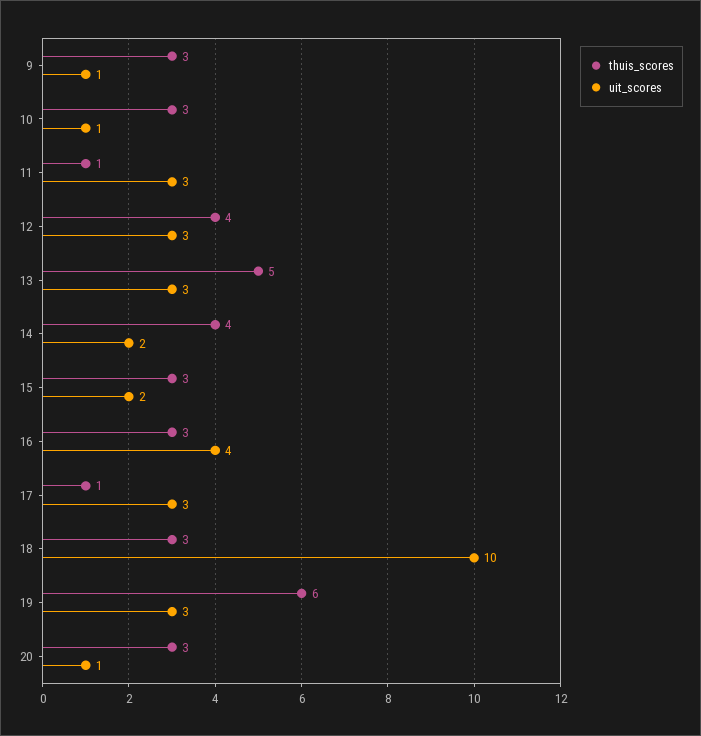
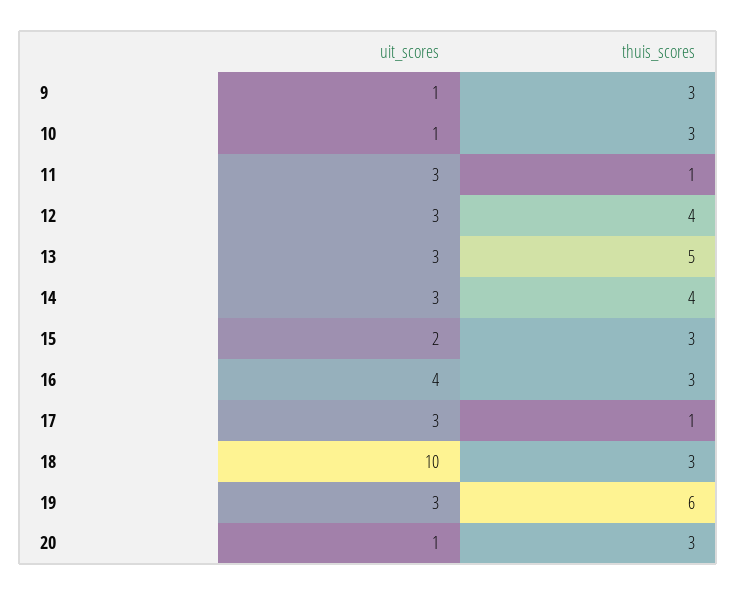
  {
    "thuis_scores": {
      "9": 3,
      "10": 3,
      "11": 1,
      "12": 4,
      "13": 5,
      "14": 4,
      "15": 3,
      "16": 3,
      "17": 1,
      "18": 3,
      "19": 6,
      "20": 3
    },
    "uit_scores": {
      "9": 1,
      "10": 1,
      "11": 3,
      "12": 3,
      "13": 3,
-     "14": 2,
+     "14": 3,
      "15": 2,
      "16": 4,
      "17": 3,
      "18": 10,
      "19": 3,
      "20": 1
    }
  }

